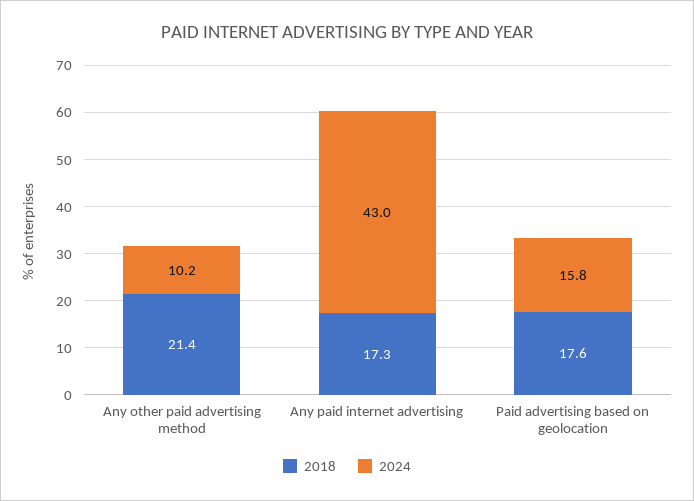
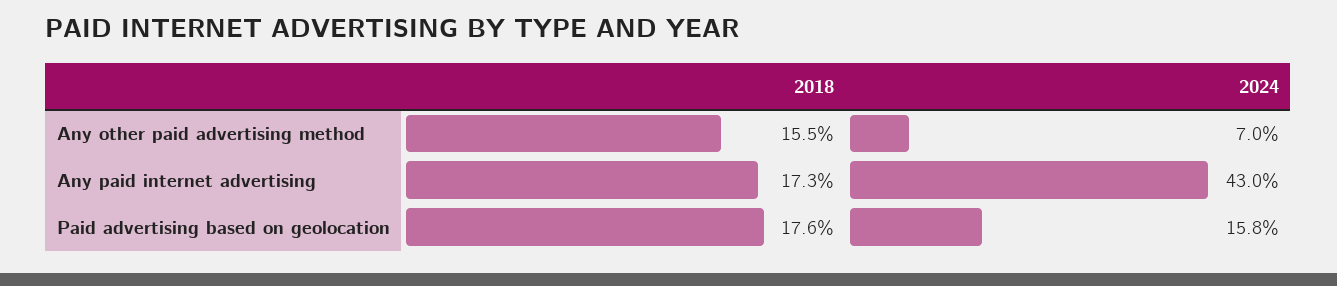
  {
    "2018": {
-     "Any other paid advertising method": 21.4,
+     "Any other paid advertising method": 15.5,
      "Any paid internet advertising": 17.3,
      "Paid advertising based on geolocation": 17.6
    },
    "2024": {
-     "Any other paid advertising method": 10.2,
+     "Any other paid advertising method": 7,
      "Any paid internet advertising": 43,
      "Paid advertising based on geolocation": 15.8
    }
  }

